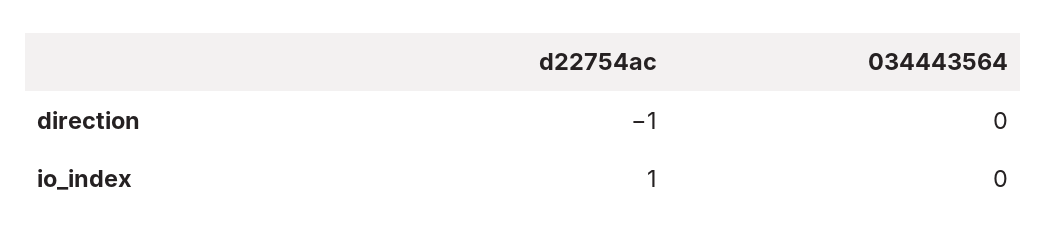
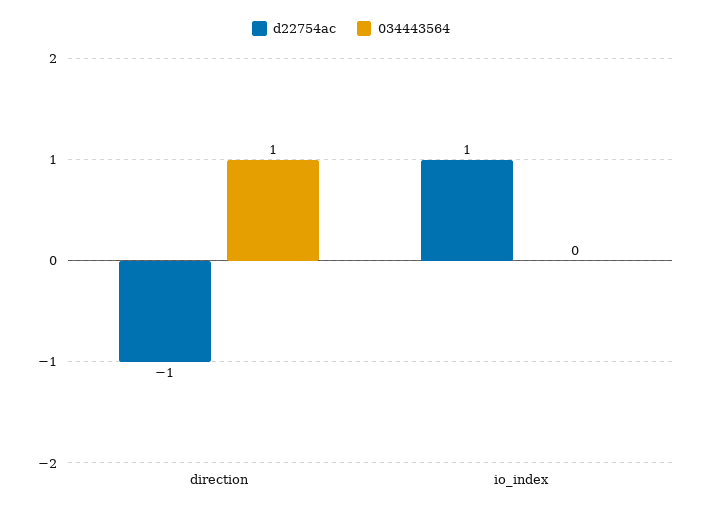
  {
    "d22754ac": {
      "direction": -1,
      "io_index": 1
    },
    "034443564": {
-     "direction": 0,
+     "direction": 1,
      "io_index": 0
    }
  }

